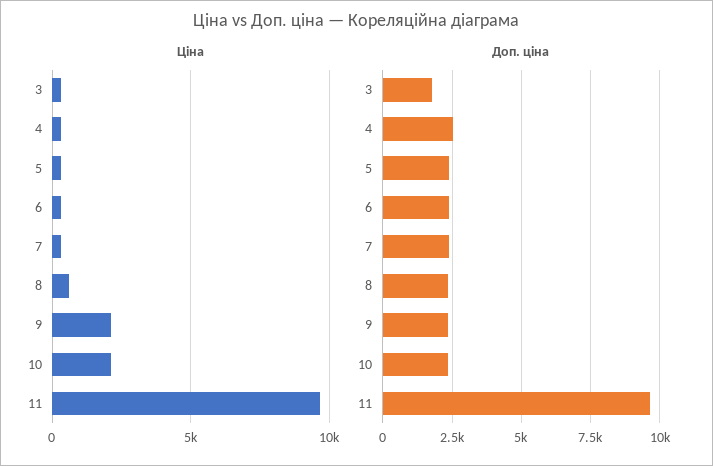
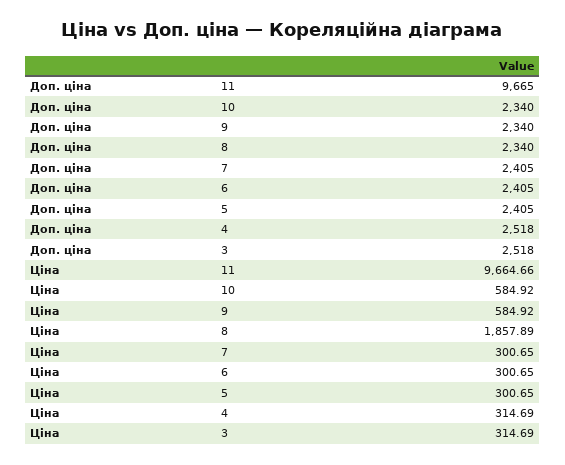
  {
    "Ціна": {
      "3": 314.69,
      "4": 314.69,
      "5": 300.65,
      "6": 300.65,
      "7": 300.65,
-     "8": 500,
+     "8": 1857.89,
-     "9": 2000,
+     "9": 584.92,
-     "10": 2000,
+     "10": 584.92,
      "11": 9664.66
    },
    "Доп. ціна": {
-     "3": 1750,
+     "3": 2518,
      "4": 2518,
      "5": 2405,
      "6": 2405,
      "7": 2405,
      "8": 2340,
      "9": 2340,
      "10": 2340,
      "11": 9665
    }
  }

